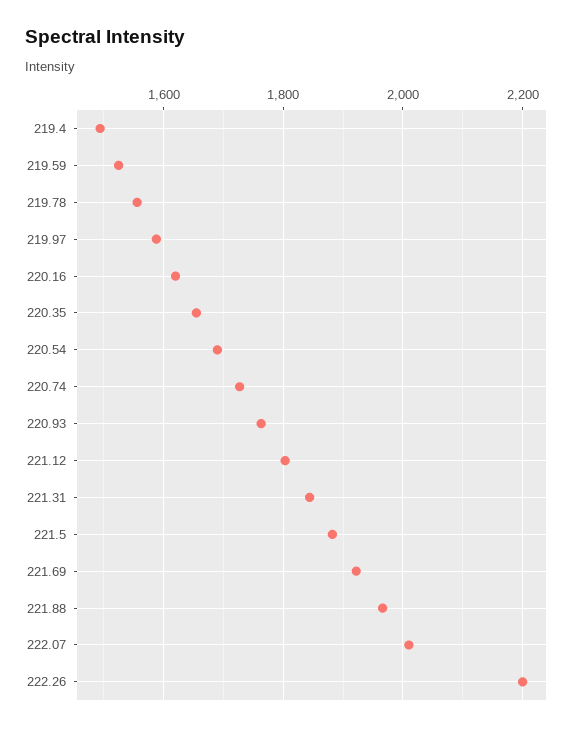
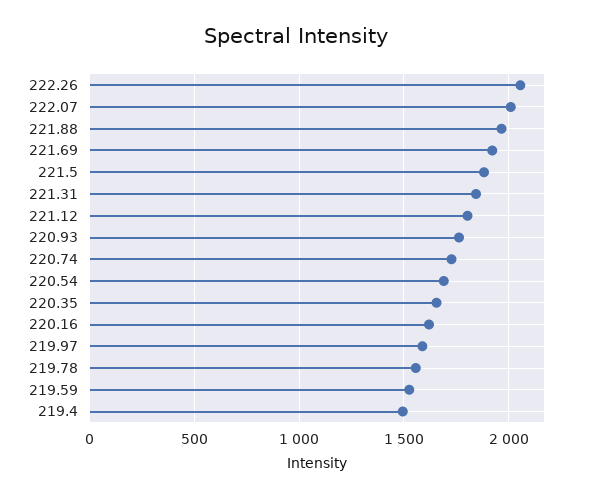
  {
    "219.4": 1500,
    "219.59": 1520,
    "219.78": 1560,
    "219.97": 1580,
    "220.16": 1620,
    "220.35": 1660,
    "220.54": 1700,
    "220.74": 1720,
    "220.93": 1760,
    "221.12": 1800,
    "221.31": 1840,
    "221.5": 1880,
    "221.69": 1920,
    "221.88": 1960,
    "222.07": 2020,
-   "222.26": 2200
+   "222.26": 2050
  }

